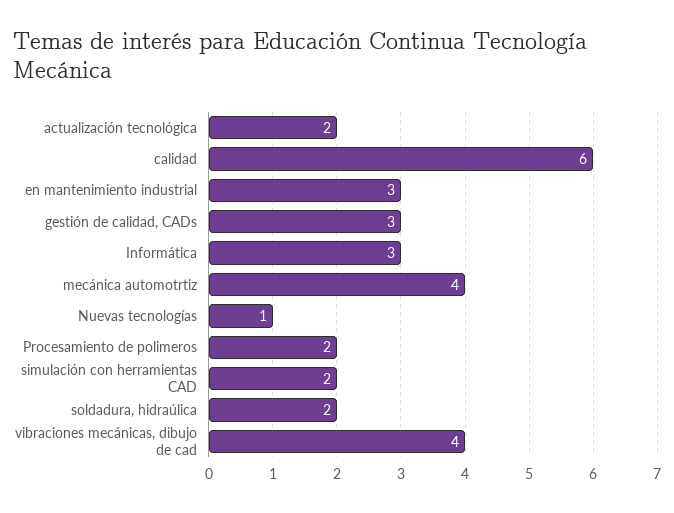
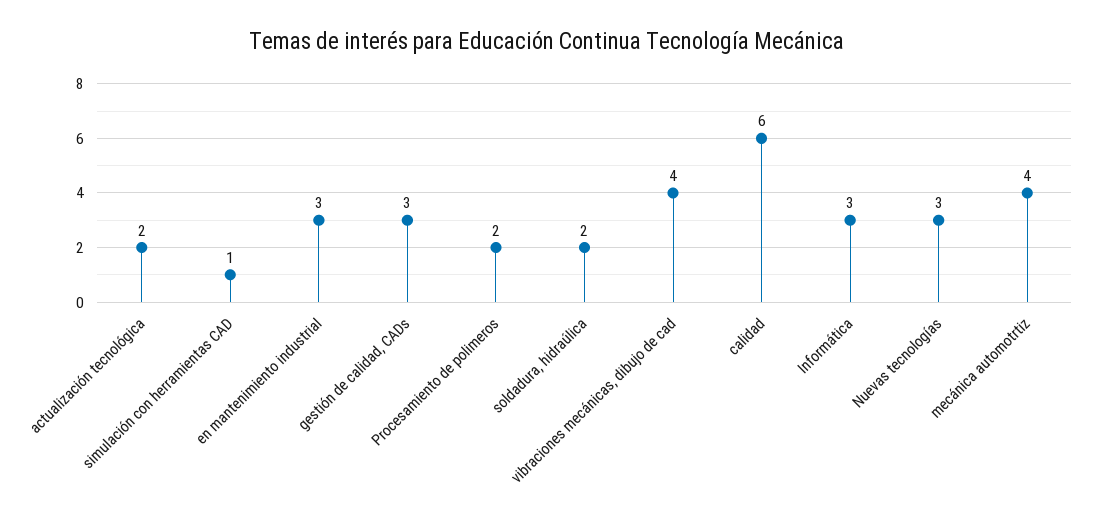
  {
    "actualización tecnológica": 2,
    "calidad": 6,
    "en mantenimiento industrial": 3,
    "gestión de calidad, CADs": 3,
    "Informática": 3,
    "mecánica automotrtiz": 4,
-   "Nuevas tecnologías": 1,
+   "Nuevas tecnologías": 3,
    "Procesamiento de polimeros": 2,
-   "simulación con herramientas CAD": 2,
+   "simulación con herramientas CAD": 1,
    "soldadura, hidraúlica": 2,
    "vibraciones mecánicas, dibujo de cad": 4
  }

